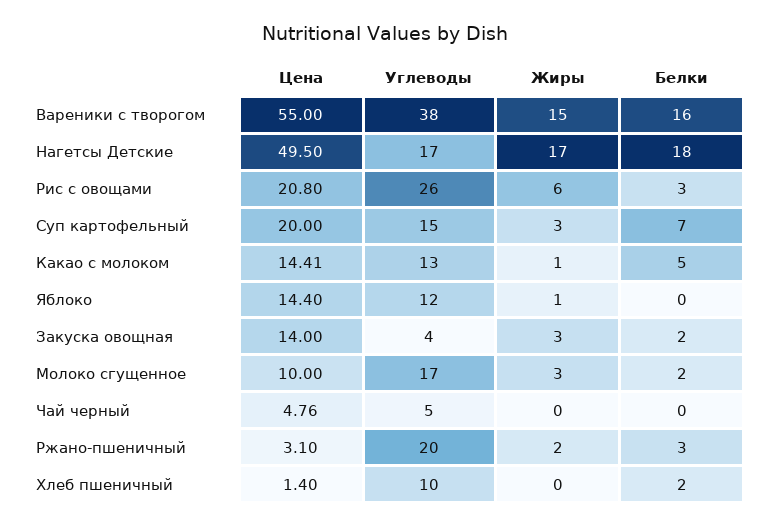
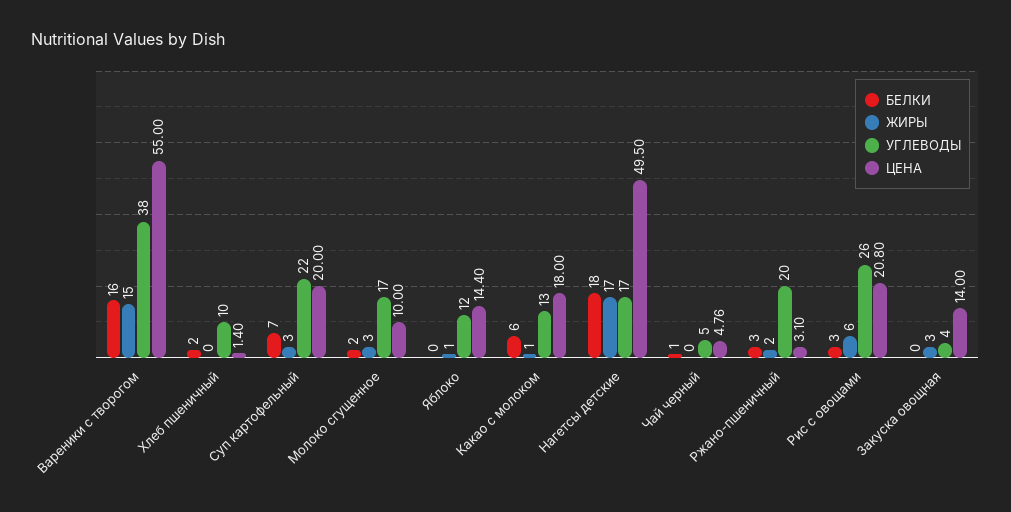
  {
    "Цена": {
      "Вареники с творогом": 55,
      "Нагетсы Детские": 49.5,
      "Рис с овощами": 20.8,
      "Суп картофельный": 20,
-     "Какао с молоком": 14.41,
+     "Какао с молоком": 18,
      "Яблоко": 14.4,
      "Закуска овощная": 14,
      "Молоко сгущенное": 10,
      "Чай черный": 4.76,
      "Ржано-пшеничный": 3.1,
      "Хлеб пшеничный": 1.4
    },
    "Углеводы": {
      "Вареники с творогом": 38,
      "Нагетсы Детские": 17,
      "Рис с овощами": 26,
-     "Суп картофельный": 15,
+     "Суп картофельный": 22,
      "Какао с молоком": 13,
      "Яблоко": 12,
      "Закуска овощная": 4,
      "Молоко сгущенное": 17,
      "Чай черный": 5,
      "Ржано-пшеничный": 20,
      "Хлеб пшеничный": 10
    },
    "Жиры": {
      "Вареники с творогом": 15,
      "Нагетсы Детские": 17,
      "Рис с овощами": 6,
      "Суп картофельный": 3,
      "Какао с молоком": 1,
      "Яблоко": 1,
      "Закуска овощная": 3,
      "Молоко сгущенное": 3,
      "Чай черный": 0,
      "Ржано-пшеничный": 2,
      "Хлеб пшеничный": 0
    },
    "Белки": {
      "Вареники с творогом": 16,
      "Нагетсы Детские": 18,
      "Рис с овощами": 3,
      "Суп картофельный": 7,
-     "Какао с молоком": 5,
+     "Какао с молоком": 6,
      "Яблоко": 0,
-     "Закуска овощная": 2,
+     "Закуска овощная": 0,
      "Молоко сгущенное": 2,
-     "Чай черный": 0,
+     "Чай черный": 1,
      "Ржано-пшеничный": 3,
      "Хлеб пшеничный": 2
    }
  }

